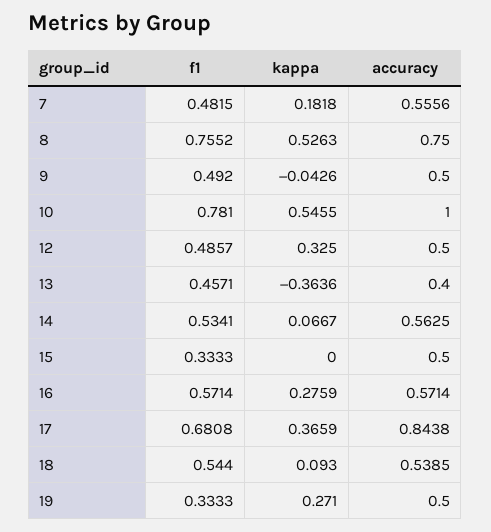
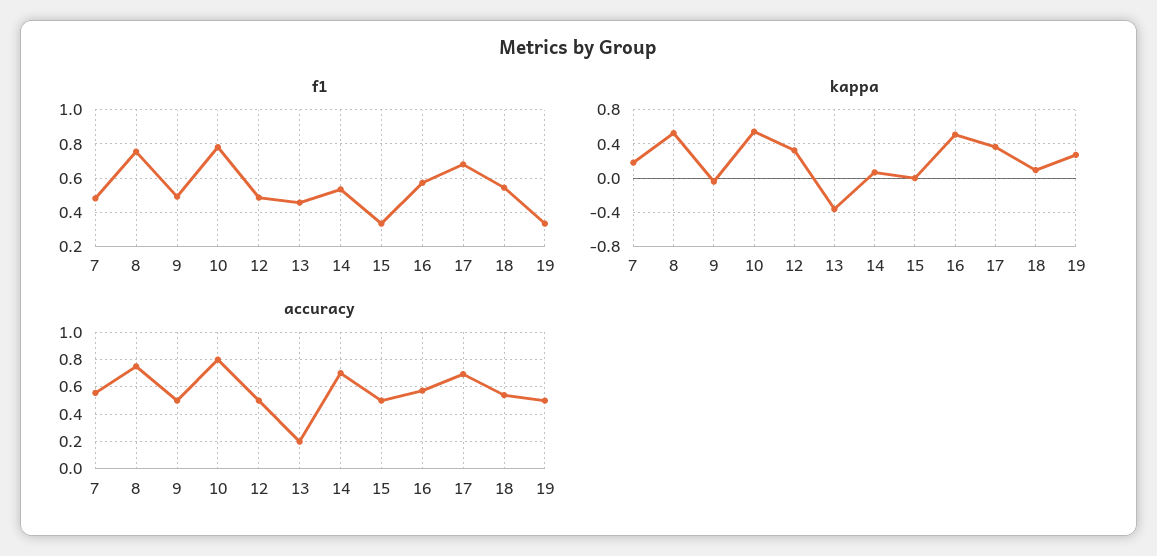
  {
    "f1": {
      "7": 0.4815,
      "8": 0.7552,
      "9": 0.492,
      "10": 0.781,
      "12": 0.4857,
      "13": 0.4571,
      "14": 0.5341,
      "15": 0.3333,
      "16": 0.5714,
      "17": 0.6808,
      "18": 0.544,
      "19": 0.3333
    },
    "kappa": {
      "7": 0.1818,
      "8": 0.5263,
      "9": -0.0426,
      "10": 0.5455,
      "12": 0.325,
      "13": -0.3636,
      "14": 0.0667,
      "15": 0,
-     "16": 0.2759,
+     "16": 0.5,
      "17": 0.3659,
      "18": 0.093,
      "19": 0.271
    },
    "accuracy": {
      "7": 0.5556,
      "8": 0.75,
      "9": 0.5,
-     "10": 1,
+     "10": 0.8,
      "12": 0.5,
-     "13": 0.4,
+     "13": 0.2,
-     "14": 0.5625,
+     "14": 0.7,
      "15": 0.5,
      "16": 0.5714,
-     "17": 0.8438,
+     "17": 0.7,
      "18": 0.5385,
      "19": 0.5
    }
  }

